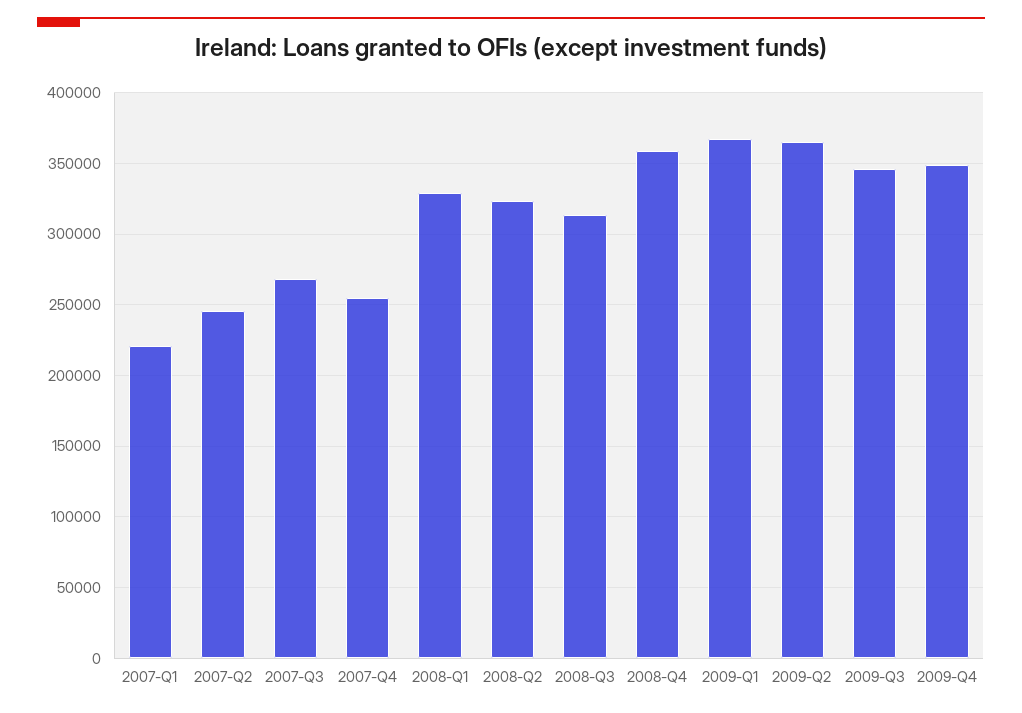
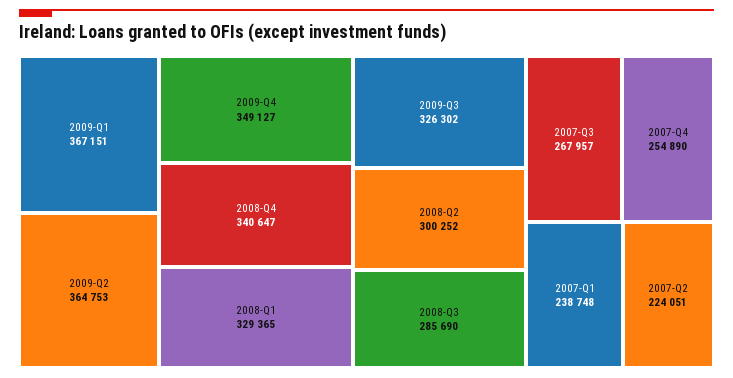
  {
-   "2007-Q1": 220000,
+   "2007-Q1": 238748,
-   "2007-Q2": 245000,
+   "2007-Q2": 224051,
    "2007-Q3": 267957,
    "2007-Q4": 254890,
    "2008-Q1": 329365,
-   "2008-Q2": 325000,
+   "2008-Q2": 300252,
-   "2008-Q3": 315000,
+   "2008-Q3": 285690,
-   "2008-Q4": 360000,
+   "2008-Q4": 340647,
    "2009-Q1": 367151,
    "2009-Q2": 364753,
-   "2009-Q3": 345000,
+   "2009-Q3": 326302,
    "2009-Q4": 349127
  }

